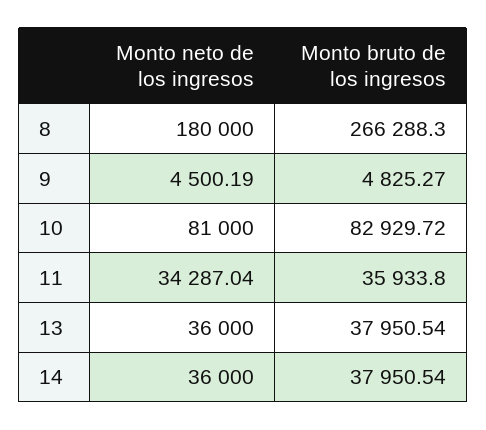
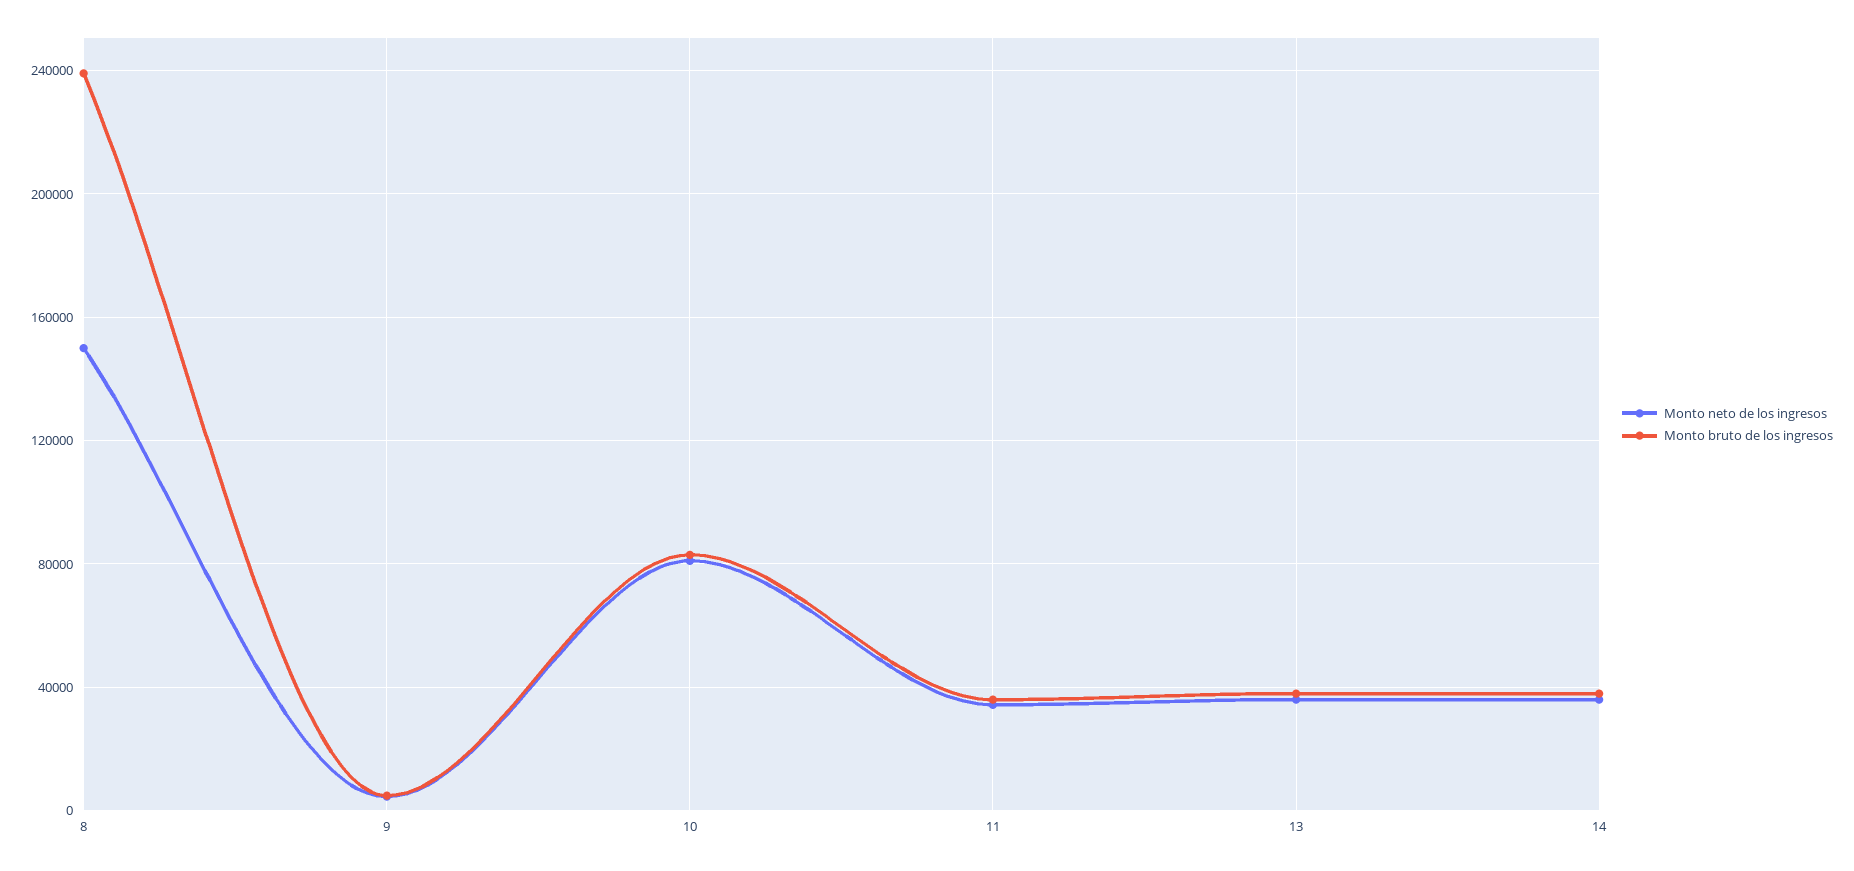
  {
    "Monto neto de los ingresos": {
-     "8": 180000,
+     "8": 150000,
      "9": 4500.19,
      "10": 81000,
      "11": 34287.04,
      "13": 36000,
      "14": 36000
    },
    "Monto bruto de los ingresos": {
-     "8": 266288.3,
+     "8": 240000,
      "9": 4825.27,
      "10": 82929.72,
      "11": 35933.8,
      "13": 37950.54,
      "14": 37950.54
    }
  }

